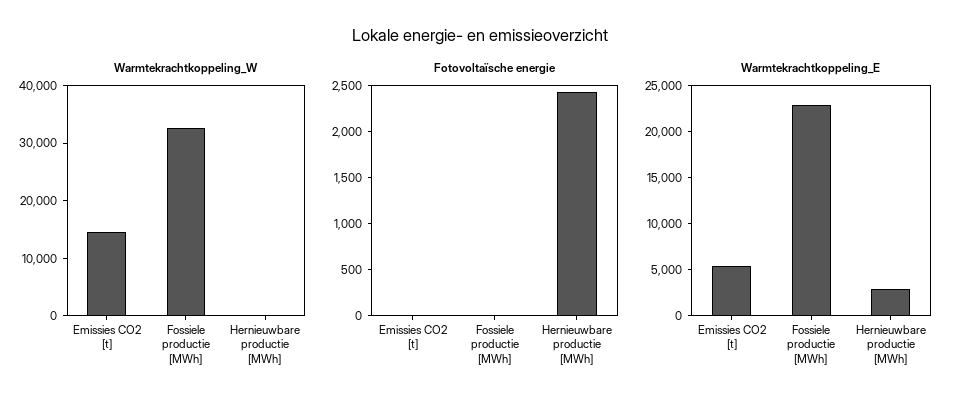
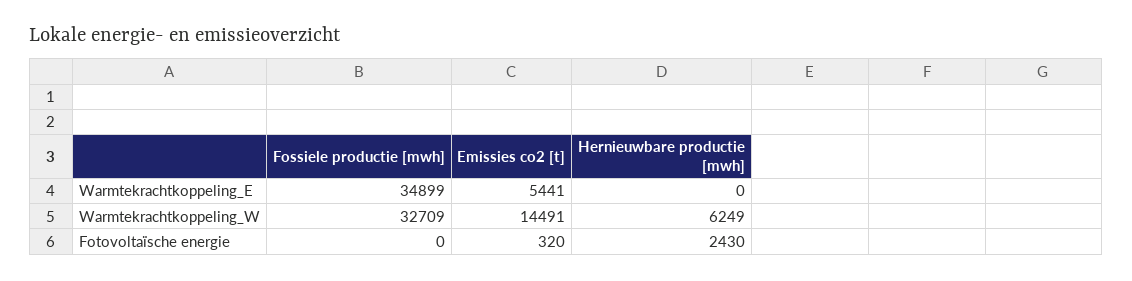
  {
    "Warmtekrachtkoppeling_W": {
      "Emissies CO2 [t]": 14491,
      "Fossiele productie [MWh]": 32709,
-     "Hernieuwbare productie [MWh]": 0
+     "Hernieuwbare productie [MWh]": 6249
    },
    "Fotovoltaïsche energie": {
-     "Emissies CO2 [t]": 0,
+     "Emissies CO2 [t]": 320,
      "Fossiele productie [MWh]": 0,
      "Hernieuwbare productie [MWh]": 2430
    },
    "Warmtekrachtkoppeling_E": {
      "Emissies CO2 [t]": 5441,
-     "Fossiele productie [MWh]": 23000,
+     "Fossiele productie [MWh]": 34899,
-     "Hernieuwbare productie [MWh]": 3000
+     "Hernieuwbare productie [MWh]": 0
    }
  }

